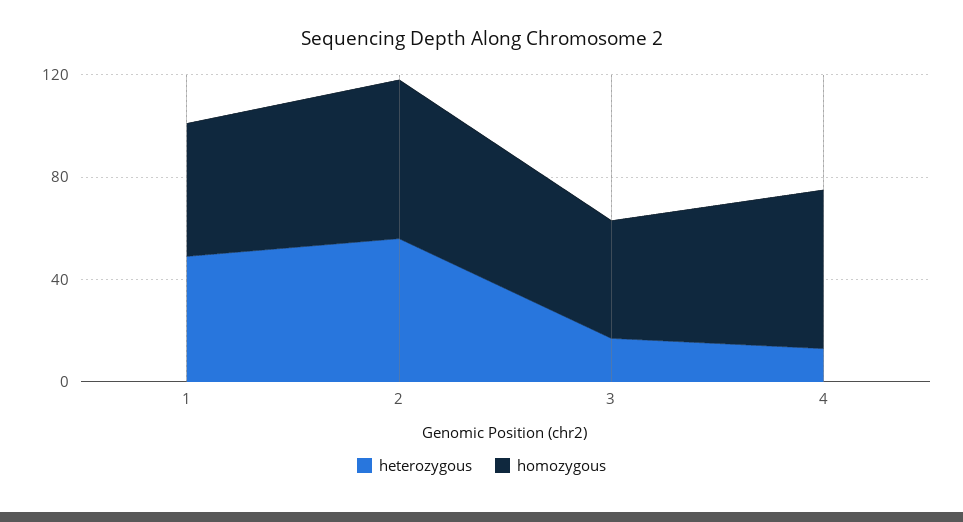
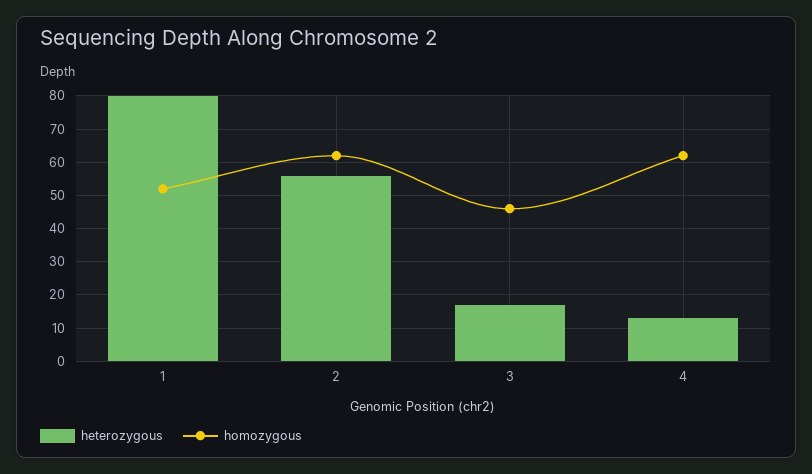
  {
    "heterozygous": {
-     "1": 50,
+     "1": 80,
      "2": 55,
      "3": 15,
      "4": 15
    },
    "homozygous": {
      "1": 50,
      "2": 60,
      "3": 45,
      "4": 60
    }
  }

